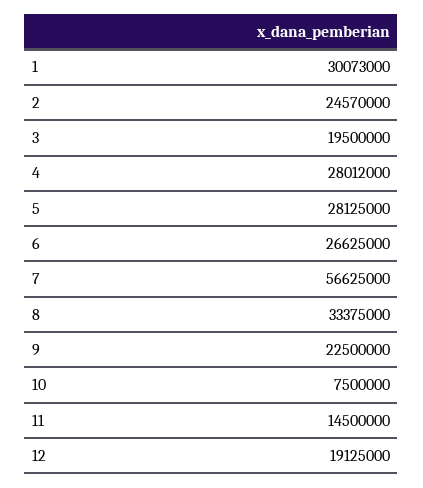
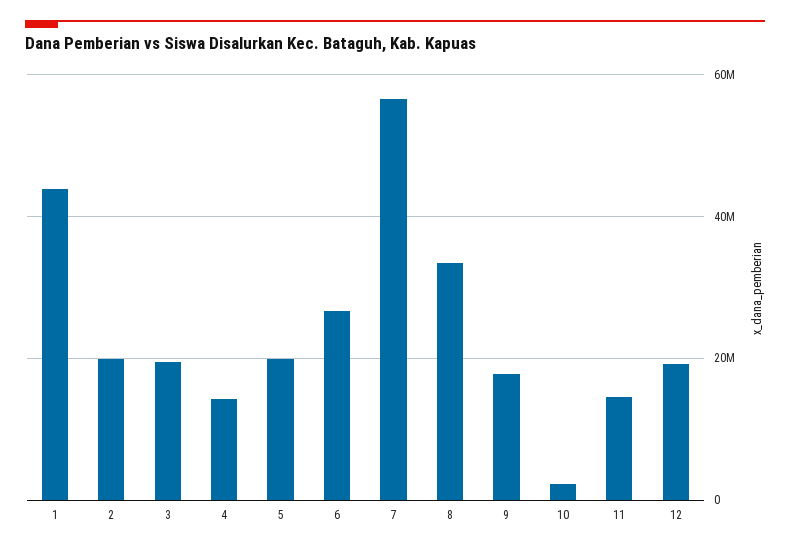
  {
-   "1": 30073000,
+   "1": 44000000,
-   "2": 24570000,
+   "2": 20000000,
    "3": 19500000,
-   "4": 28012000,
+   "4": 14000000,
-   "5": 28125000,
+   "5": 20000000,
    "6": 26625000,
    "7": 56625000,
    "8": 33375000,
-   "9": 22500000,
+   "9": 18000000,
-   "10": 7500000,
+   "10": 2000000,
    "11": 14500000,
    "12": 19125000
  }

